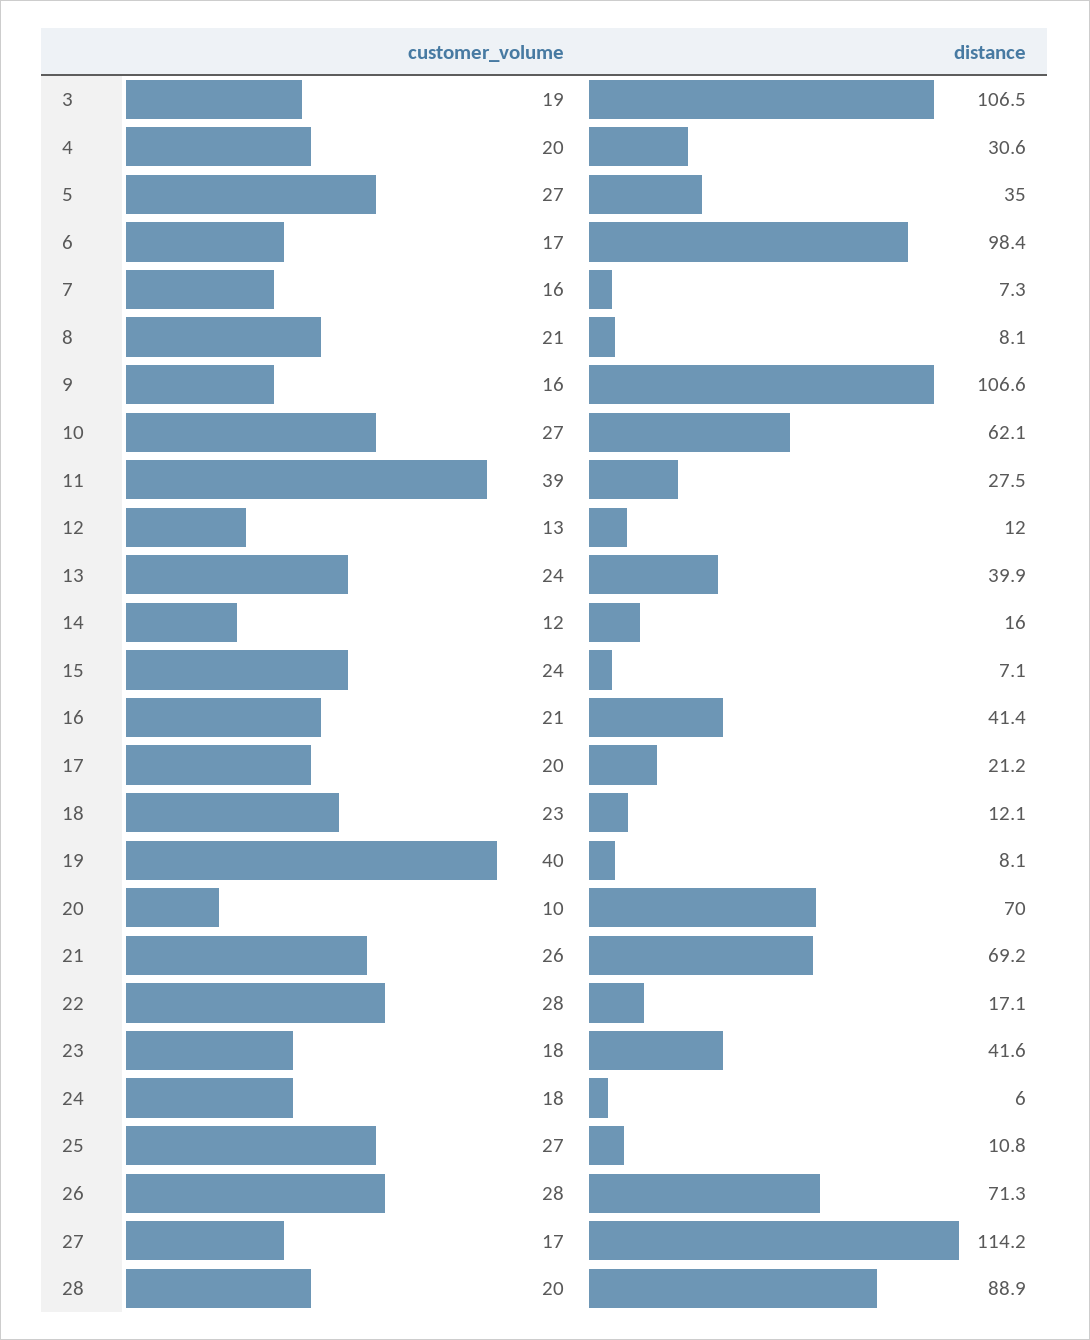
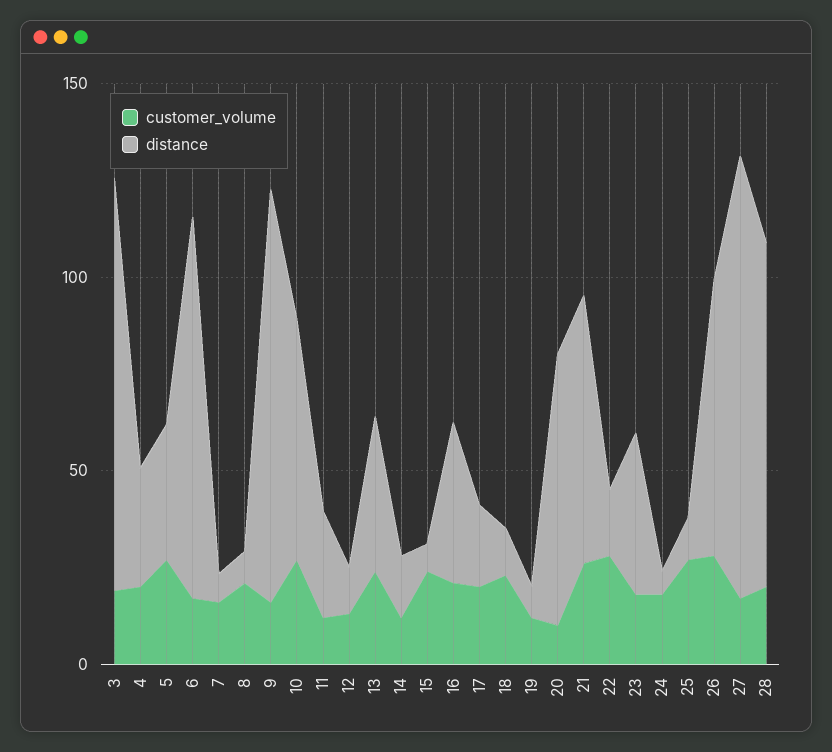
  {
    "customer_volume": {
      "3": 19,
      "4": 20,
      "5": 27,
      "6": 17,
      "7": 16,
      "8": 21,
      "9": 16,
      "10": 27,
-     "11": 39,
+     "11": 10,
      "12": 13,
      "13": 24,
      "14": 12,
      "15": 24,
      "16": 21,
      "17": 20,
      "18": 23,
-     "19": 40,
+     "19": 10,
      "20": 10,
      "21": 26,
      "22": 28,
      "23": 18,
      "24": 18,
      "25": 27,
      "26": 28,
      "27": 17,
      "28": 20
    },
    "distance": {
      "3": 106.5,
      "4": 30.6,
      "5": 35,
      "6": 98.4,
      "7": 7.3,
      "8": 8.1,
      "9": 106.6,
      "10": 62.1,
      "11": 27.5,
      "12": 12,
      "13": 39.9,
      "14": 16,
      "15": 7.1,
      "16": 41.4,
      "17": 21.2,
      "18": 12.1,
      "19": 8.1,
      "20": 70,
      "21": 69.2,
      "22": 17.1,
      "23": 41.6,
      "24": 6,
      "25": 10.8,
      "26": 71.3,
      "27": 114.2,
      "28": 88.9
    }
  }

